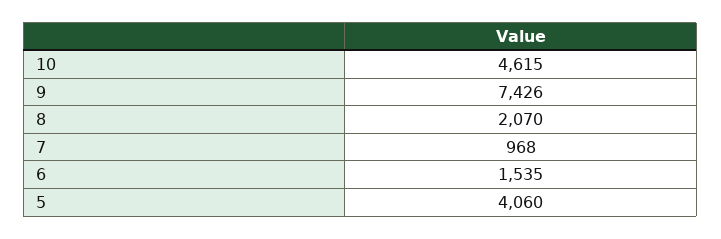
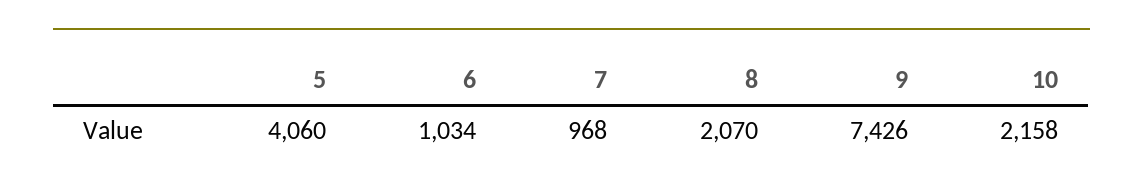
  {
-   "10": 4615,
+   "10": 2158,
    "9": 7426,
    "8": 2070,
    "7": 968,
-   "6": 1535,
+   "6": 1034,
    "5": 4060
  }

